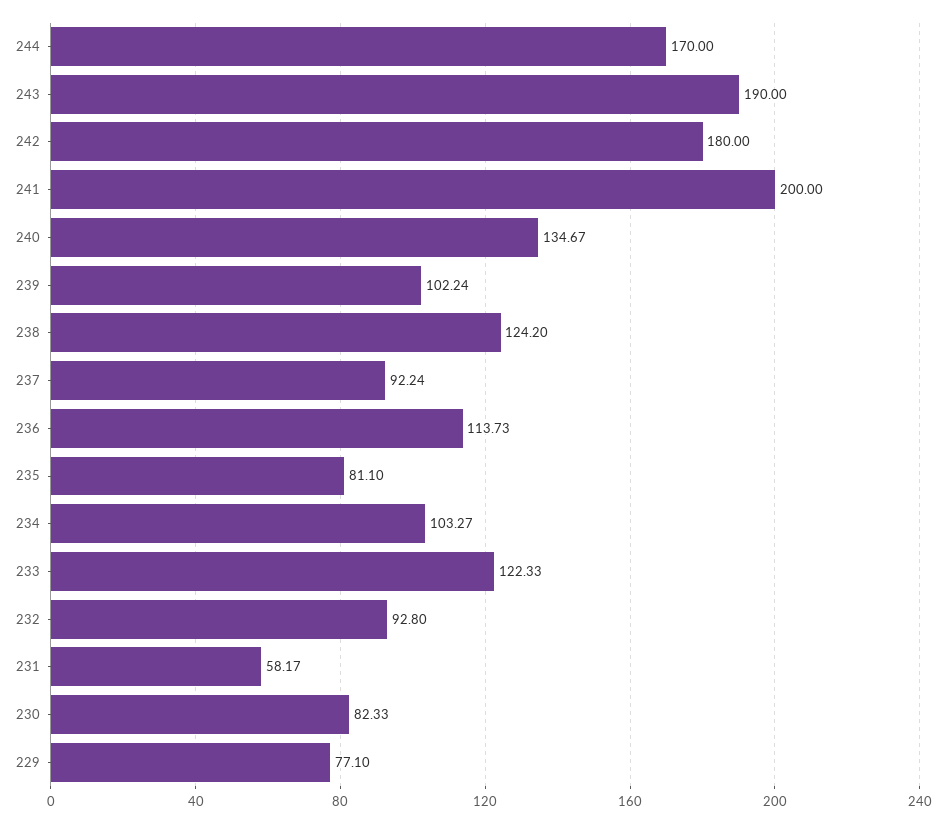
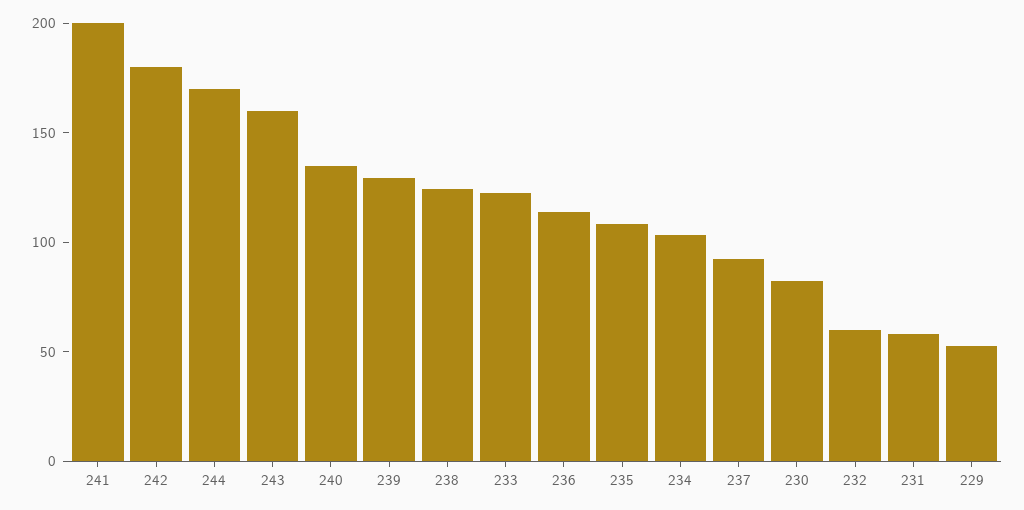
  {
    "244": 170,
-   "243": 190,
+   "243": 160,
    "242": 180,
    "241": 200,
    "240": 134.67,
-   "239": 102.24,
+   "239": 130,
    "238": 124.2,
    "237": 92.24,
    "236": 113.73,
-   "235": 81.1,
+   "235": 110,
    "234": 103.27,
    "233": 122.33,
-   "232": 92.8,
+   "232": 60,
    "231": 58.17,
    "230": 82.33,
-   "229": 77.1
+   "229": 50
  }

